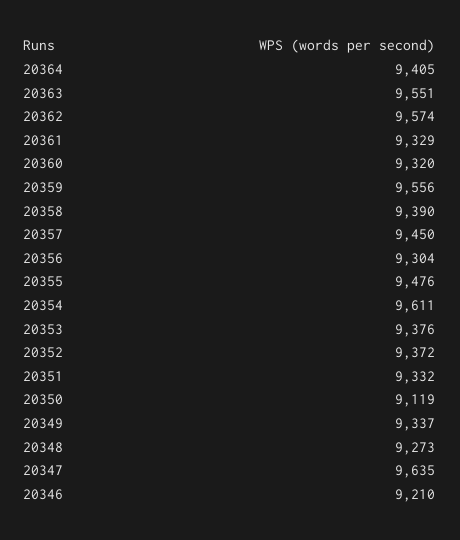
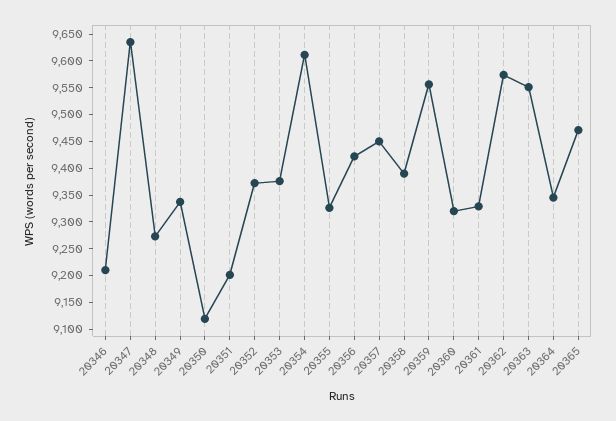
  {
-   "20364": 9405,
+   "20364": 9350,
    "20363": 9551,
    "20362": 9574,
    "20361": 9329,
    "20360": 9320,
    "20359": 9556,
    "20358": 9390,
    "20357": 9450,
-   "20356": 9304,
+   "20356": 9425,
-   "20355": 9476,
+   "20355": 9325,
    "20354": 9611,
    "20353": 9376,
    "20352": 9372,
-   "20351": 9332,
+   "20351": 9200,
    "20350": 9119,
    "20349": 9337,
    "20348": 9273,
    "20347": 9635,
-   "20346": 9210
+   "20346": 9210,
+   "20365": 9475
  }

